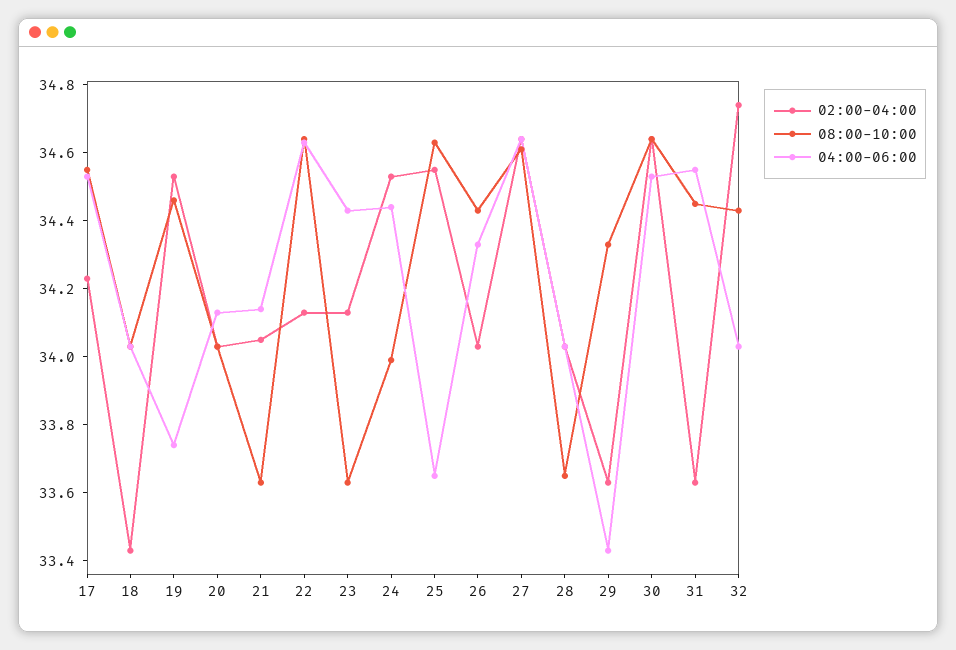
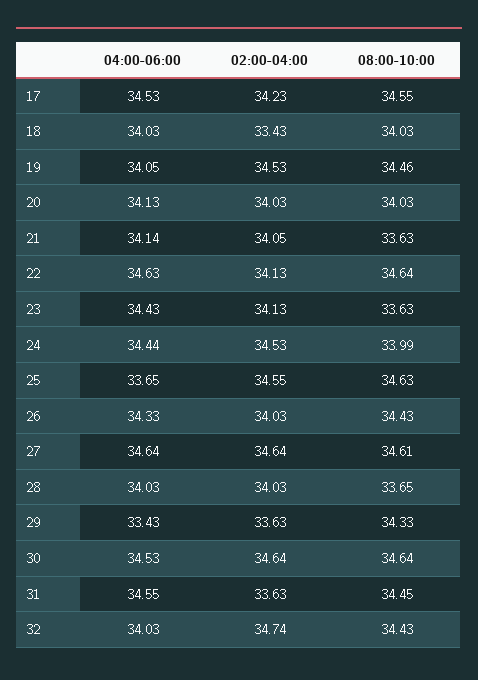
  {
    "02:00-04:00": {
      "17": 34.23,
      "18": 33.43,
      "19": 34.53,
      "20": 34.03,
      "21": 34.05,
      "22": 34.13,
      "23": 34.13,
      "24": 34.53,
      "25": 34.55,
      "26": 34.03,
      "27": 34.64,
      "28": 34.03,
      "29": 33.63,
      "30": 34.64,
      "31": 33.63,
      "32": 34.74
    },
    "08:00-10:00": {
      "17": 34.55,
      "18": 34.03,
      "19": 34.46,
      "20": 34.03,
      "21": 33.63,
      "22": 34.64,
      "23": 33.63,
      "24": 33.99,
      "25": 34.63,
      "26": 34.43,
      "27": 34.61,
      "28": 33.65,
      "29": 34.33,
      "30": 34.64,
      "31": 34.45,
      "32": 34.43
    },
    "04:00-06:00": {
      "17": 34.53,
      "18": 34.03,
-     "19": 33.75,
+     "19": 34.05,
      "20": 34.13,
      "21": 34.14,
      "22": 34.63,
      "23": 34.43,
      "24": 34.44,
      "25": 33.65,
      "26": 34.33,
      "27": 34.64,
      "28": 34.03,
      "29": 33.43,
      "30": 34.53,
      "31": 34.55,
      "32": 34.03
    }
  }

